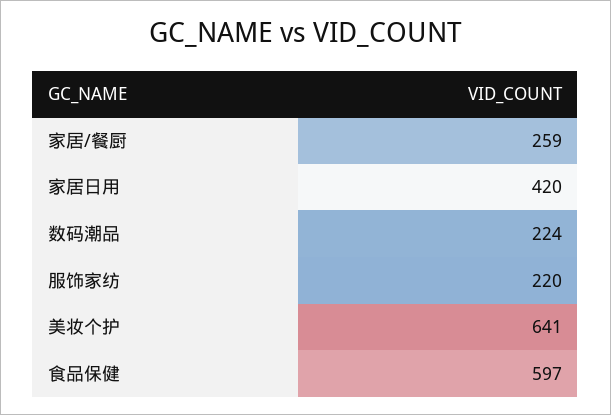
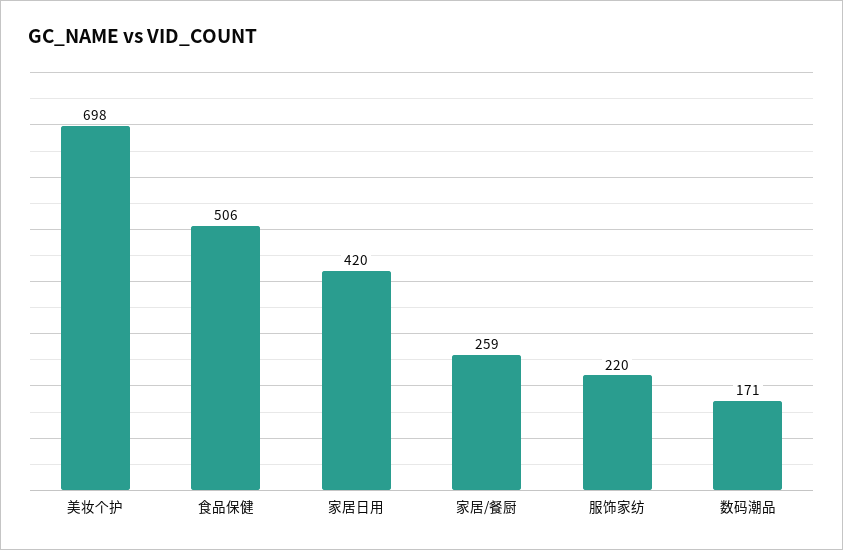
  {
    "家居/餐厨": 259,
    "家居日用": 420,
-   "数码潮品": 224,
+   "数码潮品": 171,
    "服饰家纺": 220,
-   "美妆个护": 641,
+   "美妆个护": 698,
-   "食品保健": 597
+   "食品保健": 506
  }

